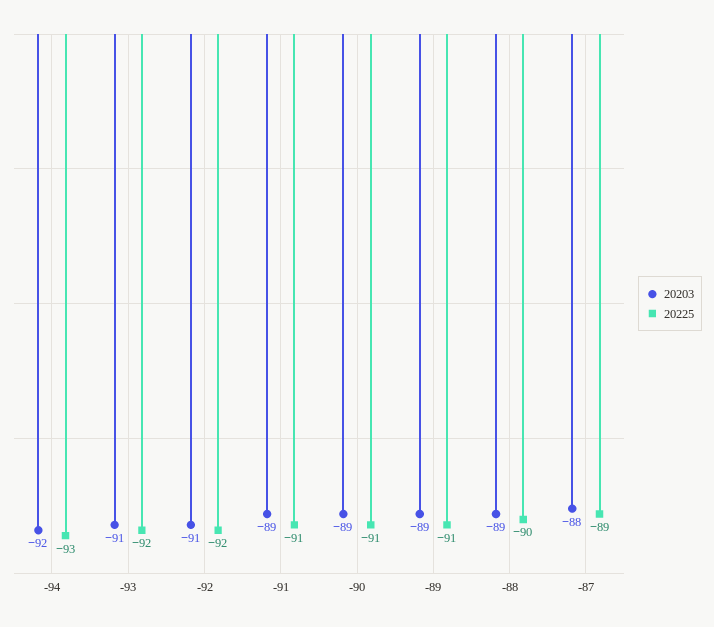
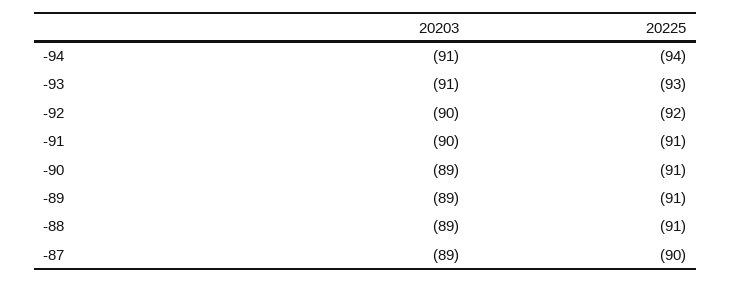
  {
    "20203": {
-     "-94": -92,
+     "-94": -91,
      "-93": -91,
-     "-92": -91,
+     "-92": -90,
-     "-91": -89,
+     "-91": -90,
      "-90": -89,
      "-89": -89,
      "-88": -89,
-     "-87": -88
+     "-87": -89
    },
    "20225": {
-     "-94": -93,
+     "-94": -94,
-     "-93": -92,
+     "-93": -93,
      "-92": -92,
      "-91": -91,
      "-90": -91,
      "-89": -91,
-     "-88": -90,
+     "-88": -91,
-     "-87": -89
+     "-87": -90
    }
  }

